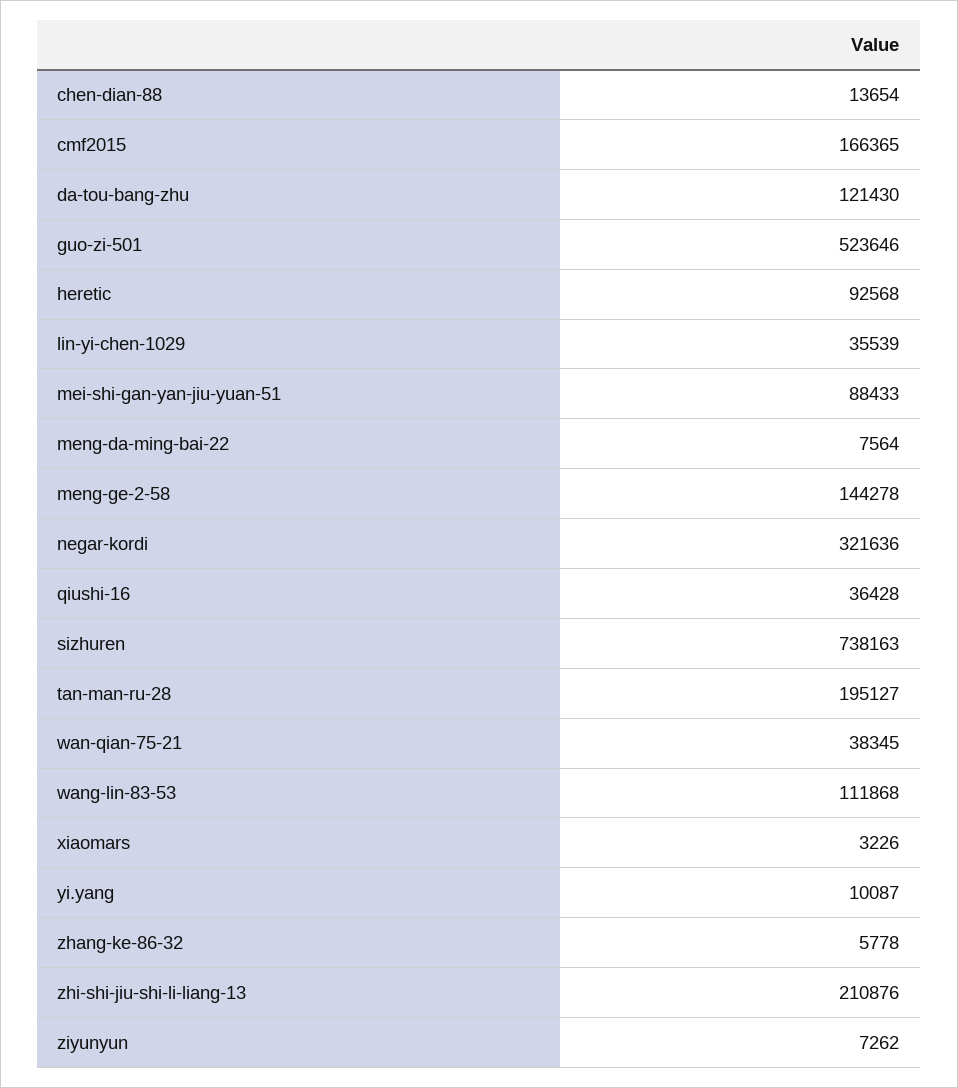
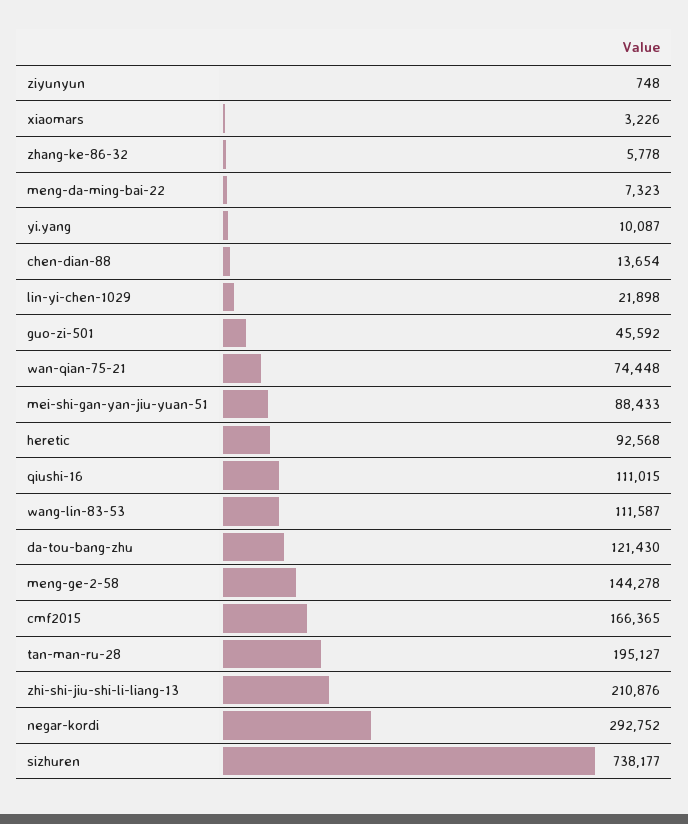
  {
    "chen-dian-88": 13654,
    "cmf2015": 166365,
    "da-tou-bang-zhu": 121430,
-   "guo-zi-501": 523646,
+   "guo-zi-501": 45592,
    "heretic": 92568,
-   "lin-yi-chen-1029": 35539,
+   "lin-yi-chen-1029": 21898,
    "mei-shi-gan-yan-jiu-yuan-51": 88433,
-   "meng-da-ming-bai-22": 7564,
+   "meng-da-ming-bai-22": 7323,
    "meng-ge-2-58": 144278,
-   "negar-kordi": 321636,
+   "negar-kordi": 292752,
-   "qiushi-16": 36428,
+   "qiushi-16": 111015,
-   "sizhuren": 738163,
+   "sizhuren": 738177,
    "tan-man-ru-28": 195127,
-   "wan-qian-75-21": 38345,
+   "wan-qian-75-21": 74448,
-   "wang-lin-83-53": 111868,
+   "wang-lin-83-53": 111587,
    "xiaomars": 3226,
    "yi.yang": 10087,
    "zhang-ke-86-32": 5778,
    "zhi-shi-jiu-shi-li-liang-13": 210876,
-   "ziyunyun": 7262
+   "ziyunyun": 748
  }

